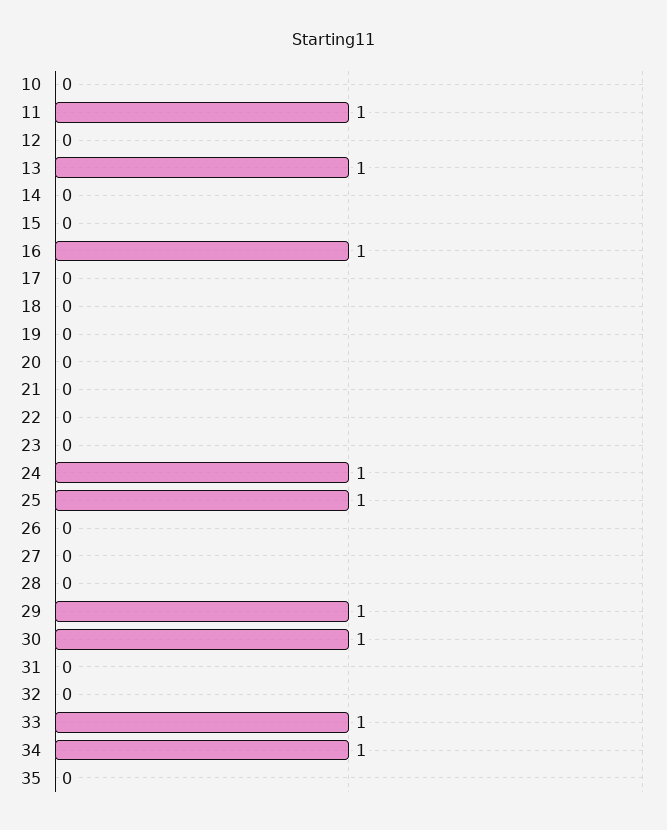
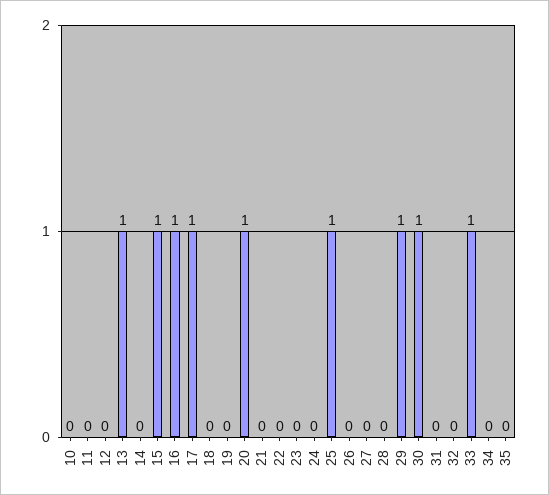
  {
    "10": 0,
-   "11": 1,
+   "11": 0,
    "12": 0,
    "13": 1,
    "14": 0,
-   "15": 0,
+   "15": 1,
    "16": 1,
-   "17": 0,
+   "17": 1,
    "18": 0,
    "19": 0,
-   "20": 0,
+   "20": 1,
    "21": 0,
    "22": 0,
    "23": 0,
-   "24": 1,
+   "24": 0,
    "25": 1,
    "26": 0,
    "27": 0,
    "28": 0,
    "29": 1,
    "30": 1,
    "31": 0,
    "32": 0,
    "33": 1,
-   "34": 1,
+   "34": 0,
    "35": 0
  }

